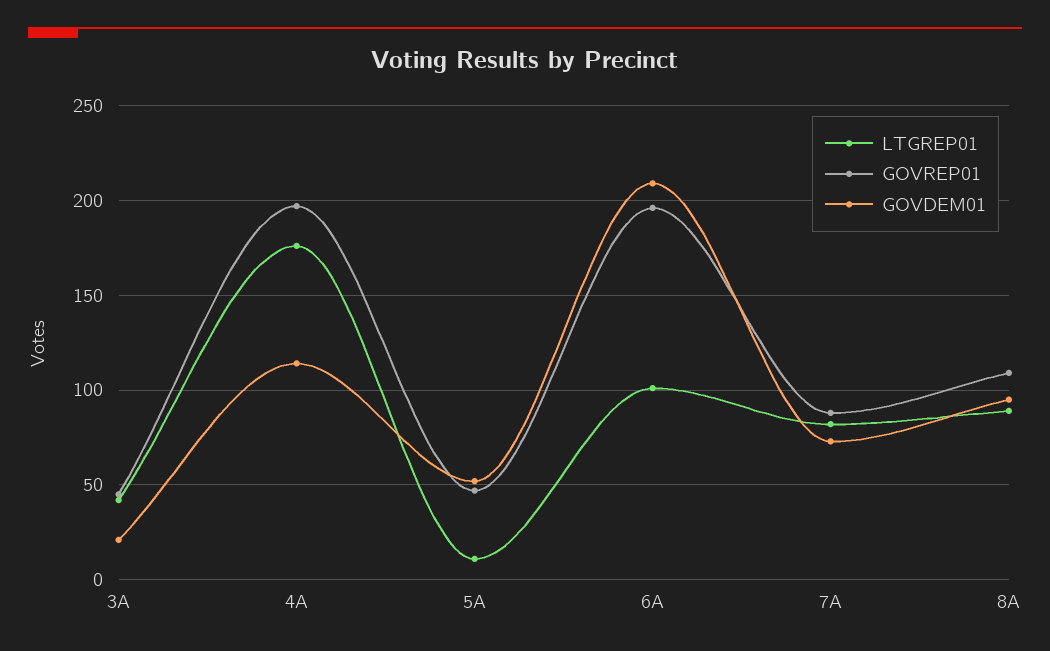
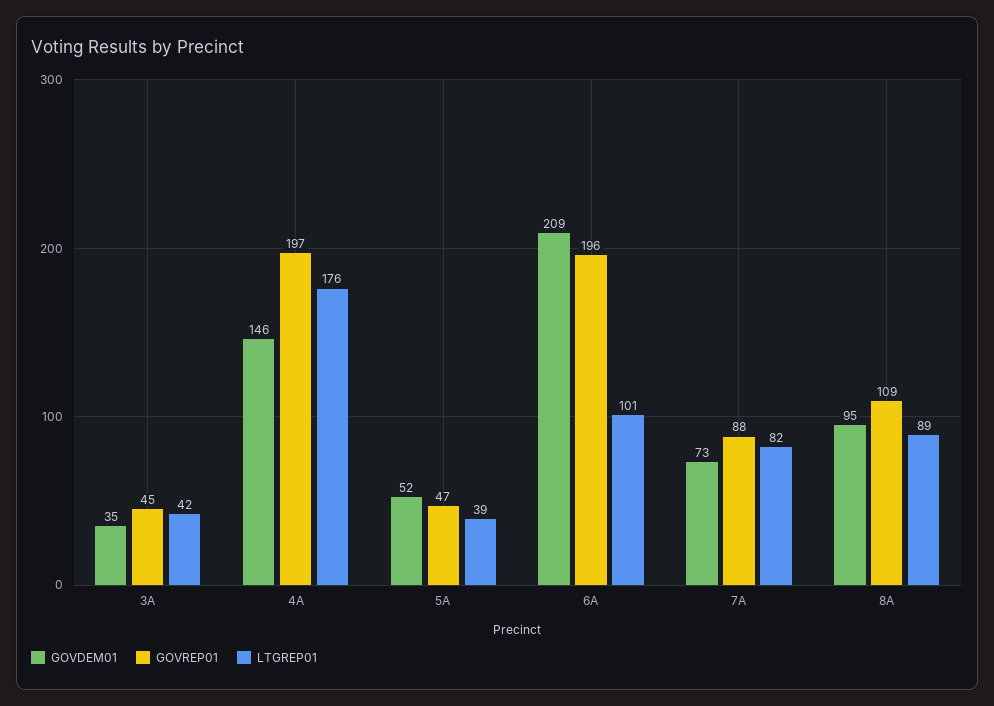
  {
    "LTGREP01": {
      "3A": 42,
      "4A": 176,
-     "5A": 10,
+     "5A": 39,
      "6A": 101,
      "7A": 82,
      "8A": 89
    },
    "GOVREP01": {
      "3A": 45,
      "4A": 197,
      "5A": 47,
      "6A": 196,
      "7A": 88,
      "8A": 109
    },
    "GOVDEM01": {
-     "3A": 20,
+     "3A": 35,
-     "4A": 115,
+     "4A": 146,
      "5A": 52,
      "6A": 209,
      "7A": 73,
      "8A": 95
    }
  }

